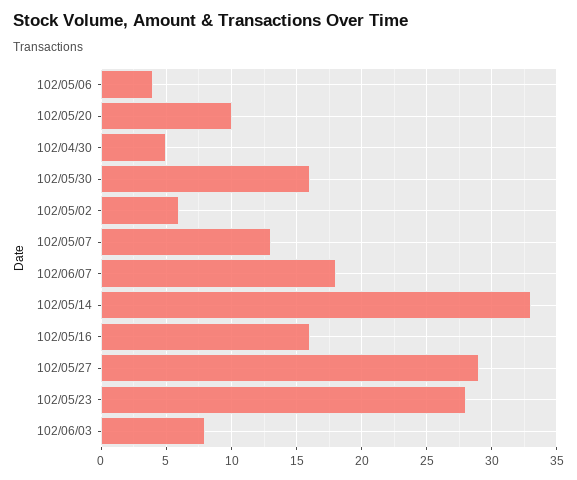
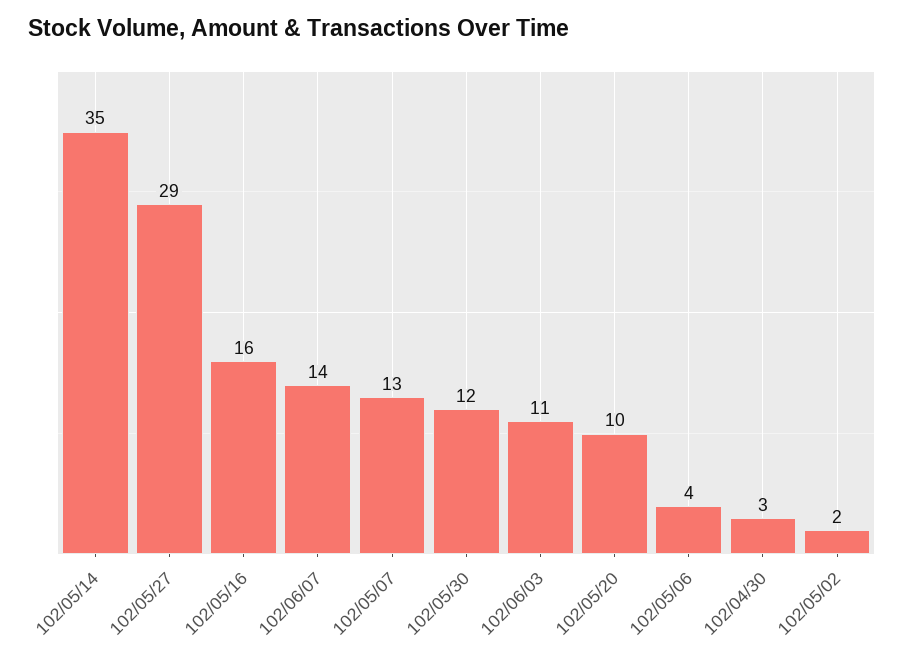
  {
    "102/05/06": 4,
    "102/05/20": 10,
-   "102/04/30": 5,
+   "102/04/30": 3,
-   "102/05/30": 16,
+   "102/05/30": 12,
-   "102/05/02": 6,
+   "102/05/02": 2,
    "102/05/07": 13,
-   "102/06/07": 18,
+   "102/06/07": 14,
-   "102/05/14": 33,
+   "102/05/14": 35,
    "102/05/16": 16,
    "102/05/27": 29,
-   "102/05/23": 28,
-   "102/06/03": 8
+   "102/06/03": 11
  }

